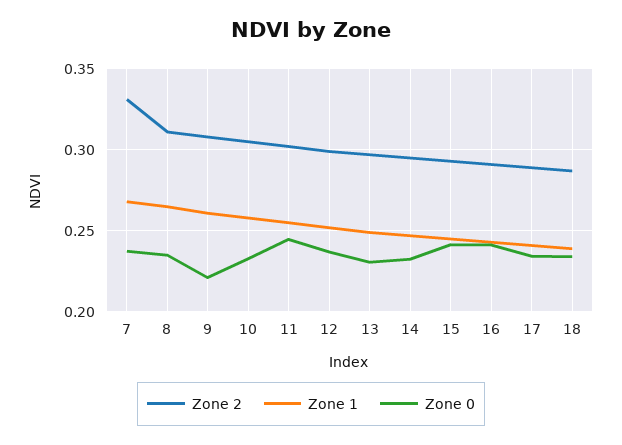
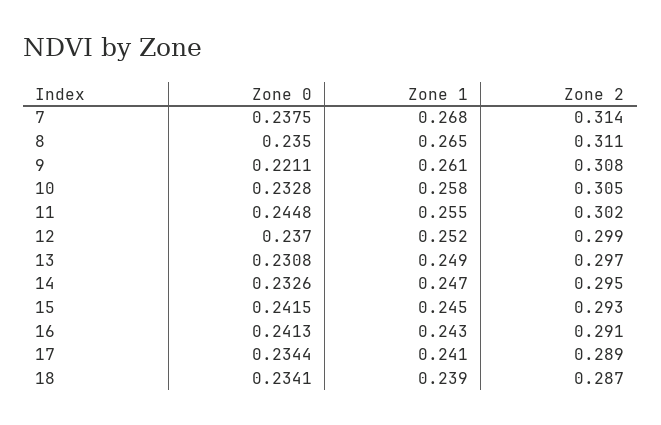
  {
    "Zone 2": {
-     "7": 0.33,
+     "7": 0.314,
      "8": 0.311,
      "9": 0.308,
      "10": 0.305,
      "11": 0.302,
      "12": 0.299,
      "13": 0.297,
      "14": 0.295,
      "15": 0.293,
      "16": 0.291,
      "17": 0.289,
      "18": 0.287
    },
    "Zone 1": {
      "7": 0.268,
      "8": 0.265,
      "9": 0.261,
      "10": 0.258,
      "11": 0.255,
      "12": 0.252,
      "13": 0.249,
      "14": 0.247,
      "15": 0.245,
      "16": 0.243,
      "17": 0.241,
      "18": 0.239
    },
    "Zone 0": {
      "7": 0.2375,
      "8": 0.235,
      "9": 0.2211,
      "10": 0.2328,
      "11": 0.2448,
      "12": 0.237,
      "13": 0.2308,
      "14": 0.2326,
      "15": 0.2415,
      "16": 0.2413,
      "17": 0.2344,
      "18": 0.2341
    }
  }

